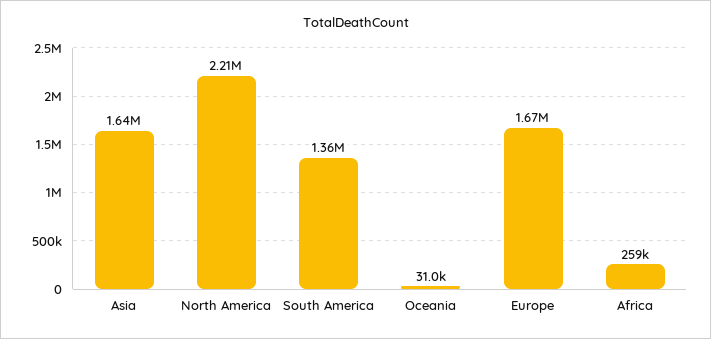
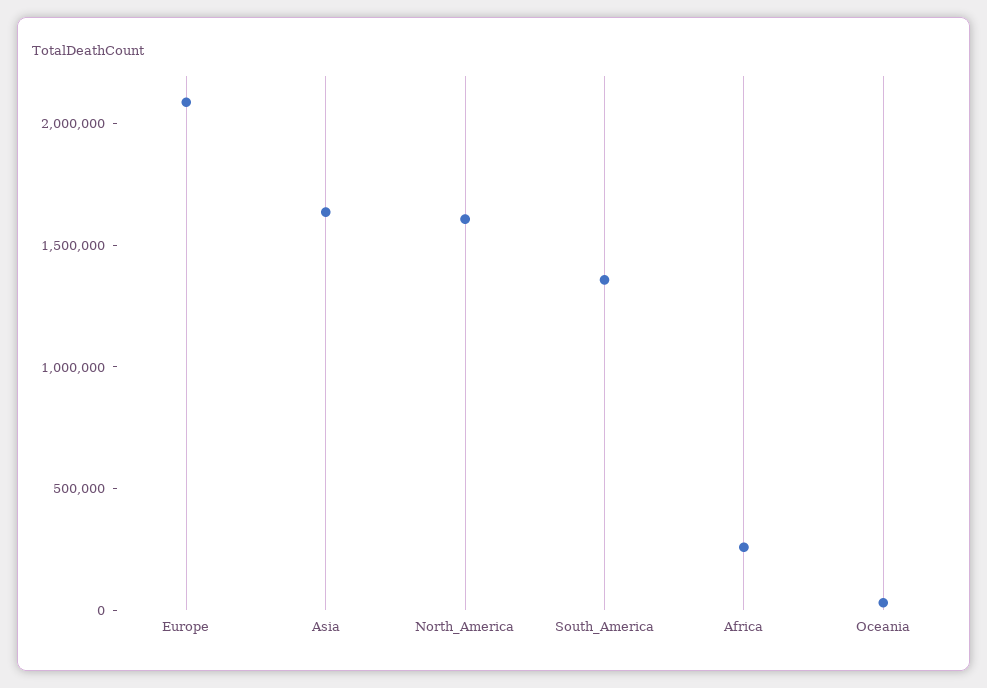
  {
    "Asia": 1640000,
-   "North America": 2210000,
+   "North America": 1600000,
    "South America": 1360000,
    "Oceania": 31000,
-   "Europe": 1670000,
+   "Europe": 2100000,
    "Africa": 259000
  }

